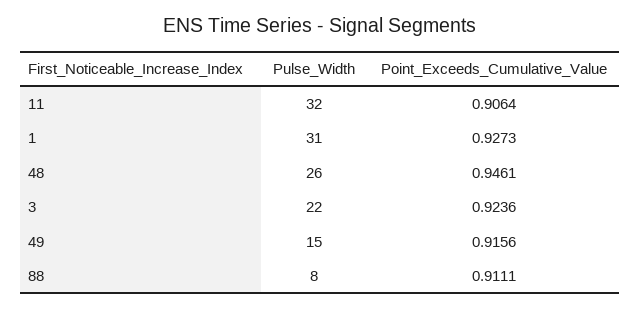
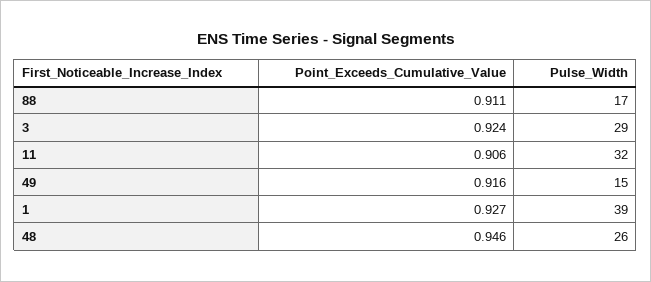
  {
    "Pulse_Width": {
      "11": 32,
-     "1": 31,
+     "1": 39,
      "48": 26,
-     "3": 22,
+     "3": 29,
      "49": 15,
-     "88": 8
+     "88": 17
    },
    "Point_Exceeds_Cumulative_Value": {
      "11": 0.9064,
      "1": 0.9273,
      "48": 0.9461,
      "3": 0.9236,
      "49": 0.9156,
      "88": 0.9111
    }
  }

